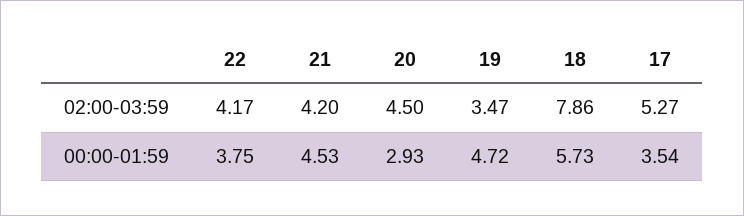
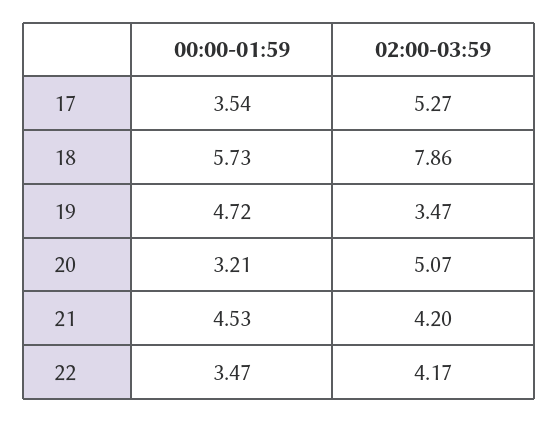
  {
    "22": {
      "02:00-03:59": 4.17,
-     "00:00-01:59": 3.75
+     "00:00-01:59": 3.47
    },
    "21": {
      "02:00-03:59": 4.2,
      "00:00-01:59": 4.53
    },
    "20": {
-     "02:00-03:59": 4.5,
+     "02:00-03:59": 5.07,
-     "00:00-01:59": 2.93
+     "00:00-01:59": 3.21
    },
    "19": {
      "02:00-03:59": 3.47,
      "00:00-01:59": 4.72
    },
    "18": {
      "02:00-03:59": 7.86,
      "00:00-01:59": 5.73
    },
    "17": {
      "02:00-03:59": 5.27,
      "00:00-01:59": 3.54
    }
  }

